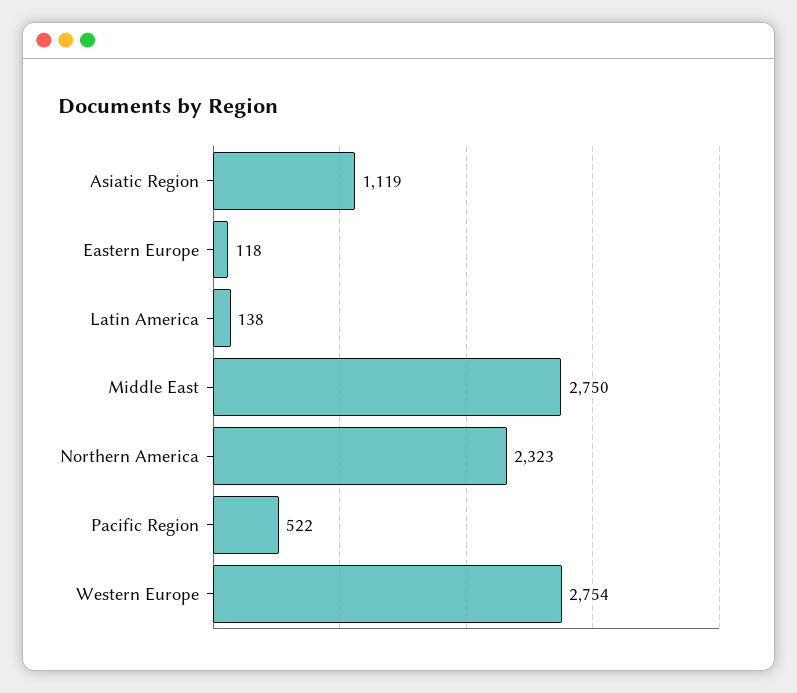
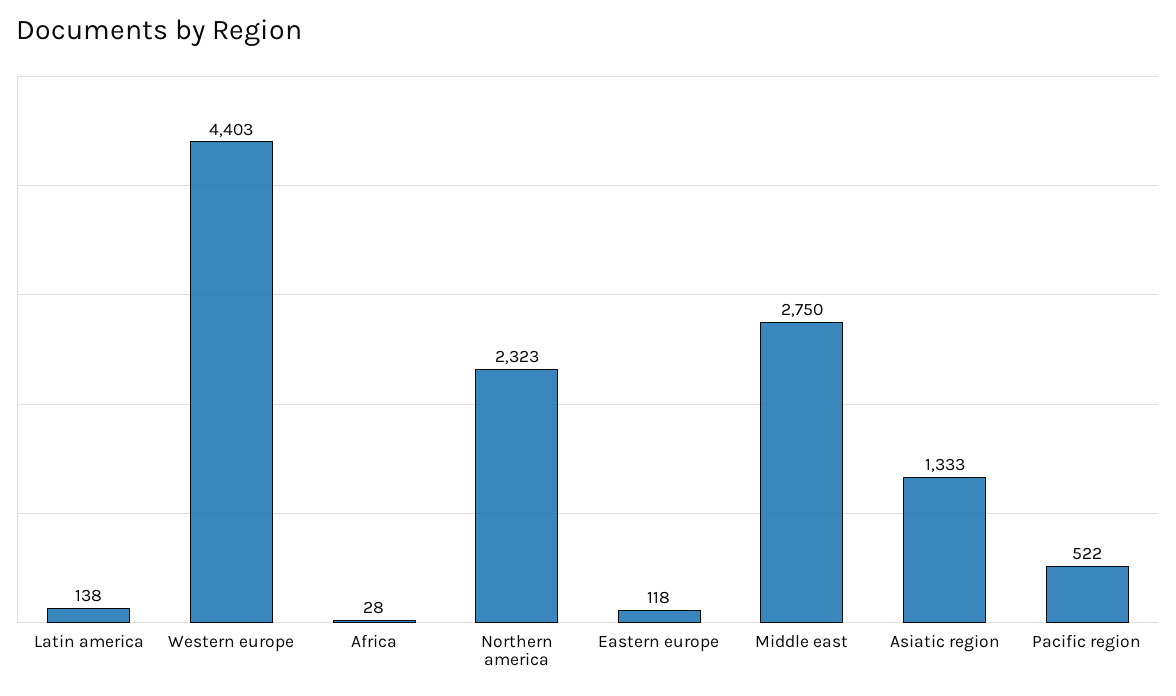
  {
-   "Asiatic Region": 1119,
+   "Asiatic Region": 1333,
    "Eastern Europe": 118,
    "Latin America": 138,
    "Middle East": 2750,
    "Northern America": 2323,
    "Pacific Region": 522,
-   "Western Europe": 2754
+   "Western Europe": 4403,
+   "Africa": 28
  }

